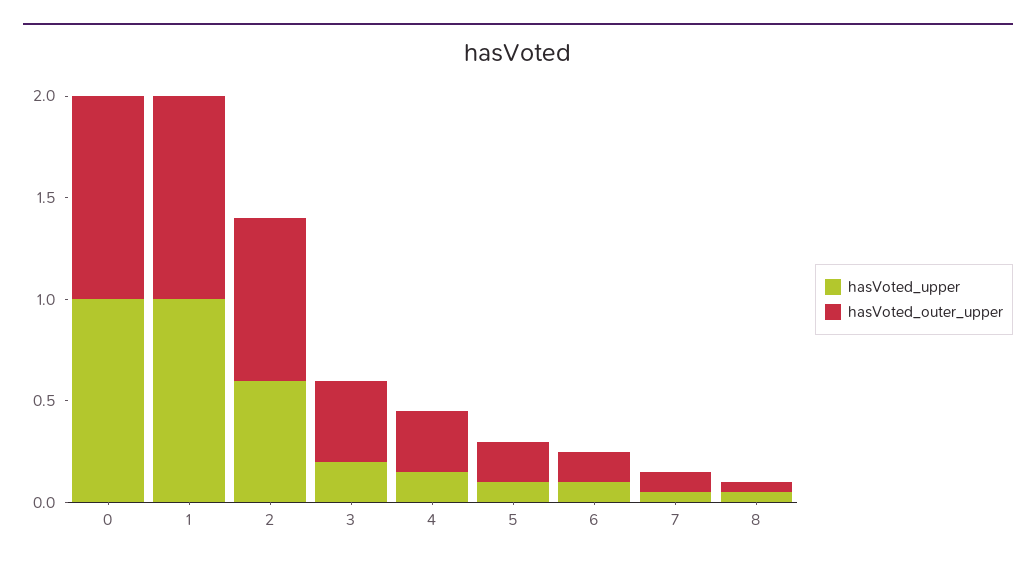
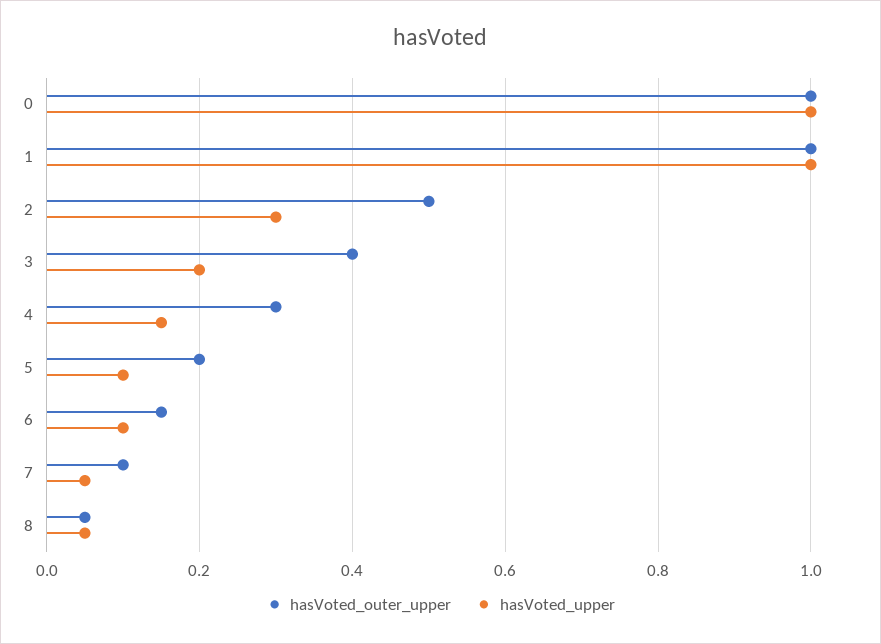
  {
    "hasVoted_upper": {
      "0": 1,
      "1": 1,
-     "2": 0.6,
+     "2": 0.3,
      "3": 0.2,
      "4": 0.15,
      "5": 0.1,
      "6": 0.1,
      "7": 0.05,
      "8": 0.05
    },
    "hasVoted_outer_upper": {
      "0": 1,
      "1": 1,
-     "2": 0.8,
+     "2": 0.5,
      "3": 0.4,
      "4": 0.3,
      "5": 0.2,
      "6": 0.15,
      "7": 0.1,
      "8": 0.05
    }
  }

